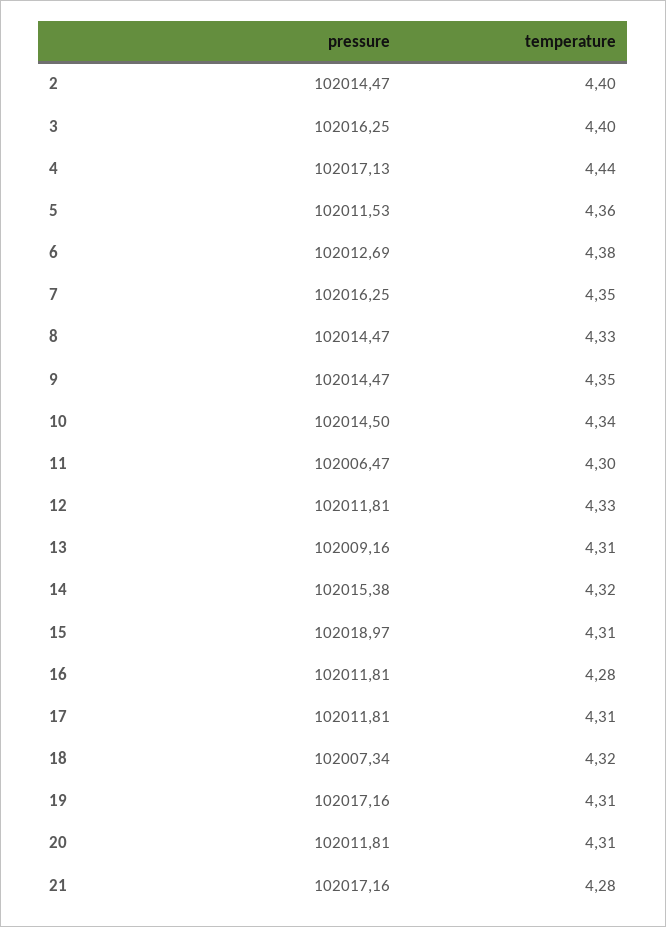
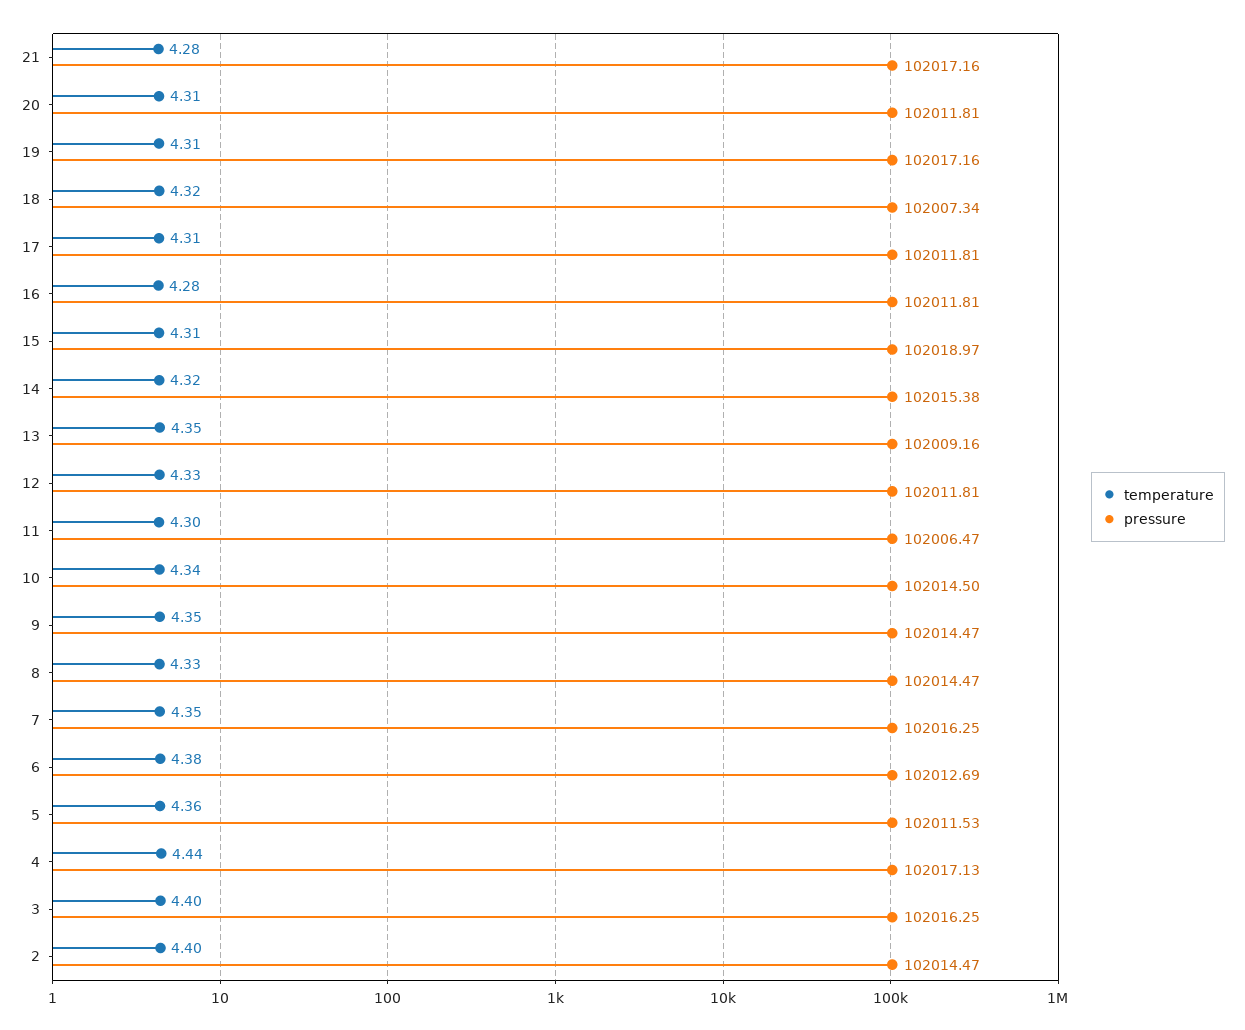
  {
    "pressure": {
      "2": 102014.47,
      "3": 102016.25,
      "4": 102017.13,
      "5": 102011.53,
      "6": 102012.69,
      "7": 102016.25,
      "8": 102014.47,
      "9": 102014.47,
      "10": 102014.5,
      "11": 102006.47,
      "12": 102011.81,
      "13": 102009.16,
      "14": 102015.38,
      "15": 102018.97,
      "16": 102011.81,
      "17": 102011.81,
      "18": 102007.34,
      "19": 102017.16,
      "20": 102011.81,
      "21": 102017.16
    },
    "temperature": {
      "2": 4.4,
      "3": 4.4,
      "4": 4.44,
      "5": 4.36,
      "6": 4.38,
      "7": 4.35,
      "8": 4.33,
      "9": 4.35,
      "10": 4.34,
      "11": 4.3,
      "12": 4.33,
-     "13": 4.31,
+     "13": 4.35,
      "14": 4.32,
      "15": 4.31,
      "16": 4.28,
      "17": 4.31,
      "18": 4.32,
      "19": 4.31,
      "20": 4.31,
      "21": 4.28
    }
  }

